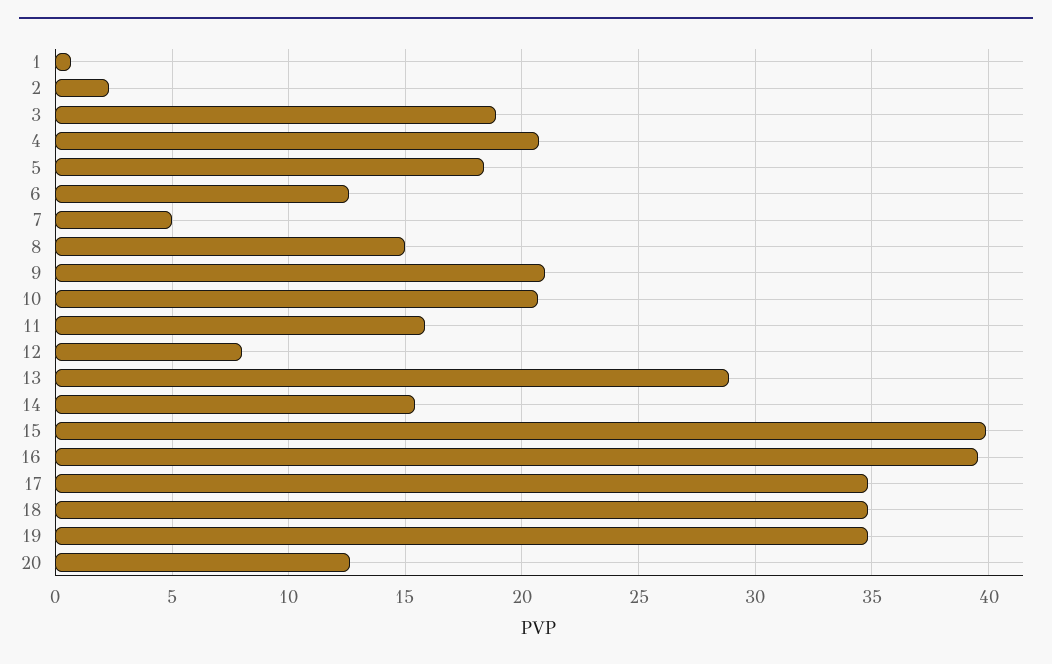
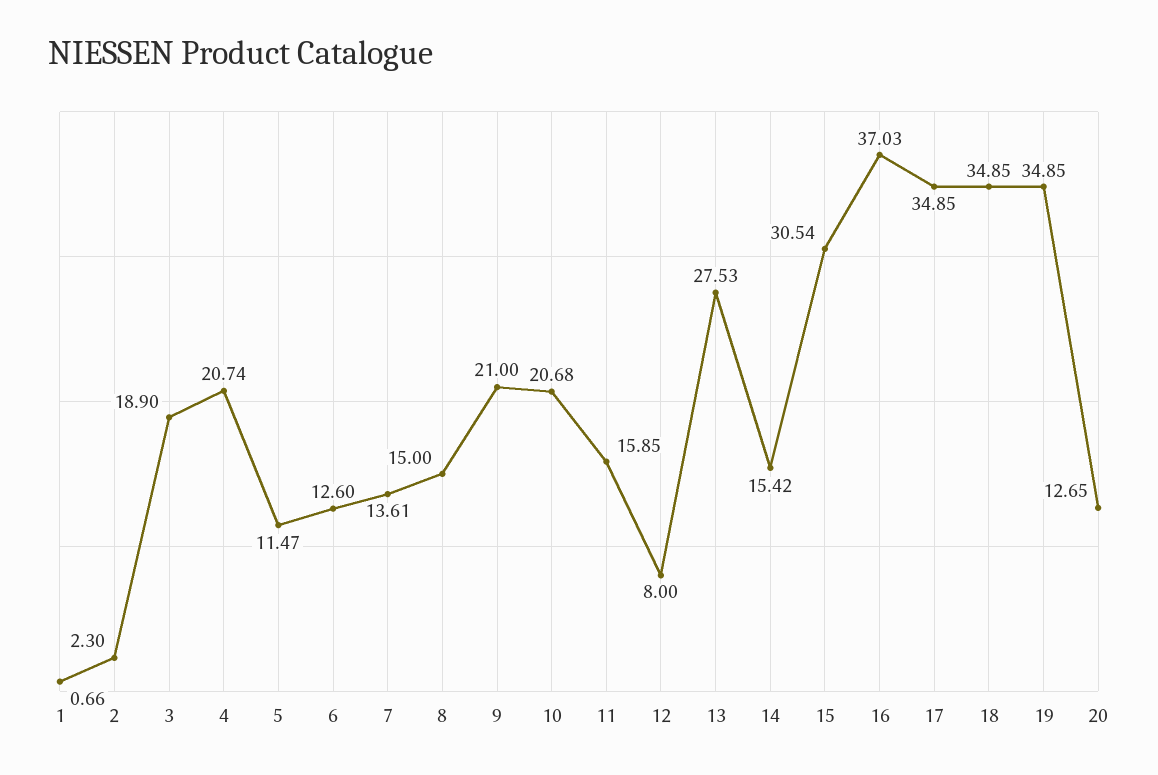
  {
    "1": 0.66,
    "2": 2.3,
    "3": 18.9,
    "4": 20.74,
-   "5": 18.5,
+   "5": 11.47,
    "6": 12.6,
-   "7": 5,
+   "7": 13.61,
    "8": 15,
    "9": 21,
    "10": 20.68,
    "11": 15.85,
    "12": 8,
-   "13": 29,
+   "13": 27.53,
    "14": 15.42,
-   "15": 40,
+   "15": 30.54,
-   "16": 39.5,
+   "16": 37.03,
    "17": 34.85,
    "18": 34.85,
    "19": 34.85,
    "20": 12.65
  }

